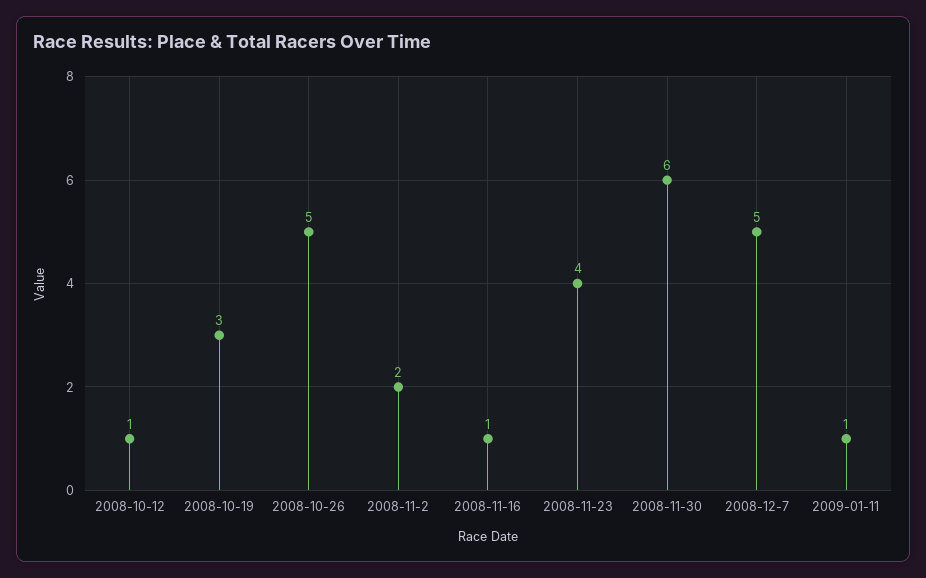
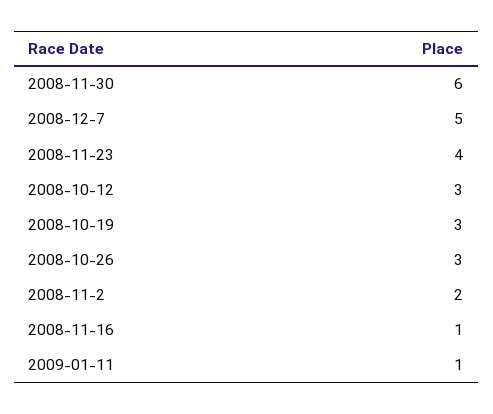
  {
-   "2008-10-12": 1,
+   "2008-10-12": 3,
    "2008-10-19": 3,
-   "2008-10-26": 5,
+   "2008-10-26": 3,
    "2008-11-2": 2,
    "2008-11-16": 1,
    "2008-11-23": 4,
    "2008-11-30": 6,
    "2008-12-7": 5,
    "2009-01-11": 1
  }

